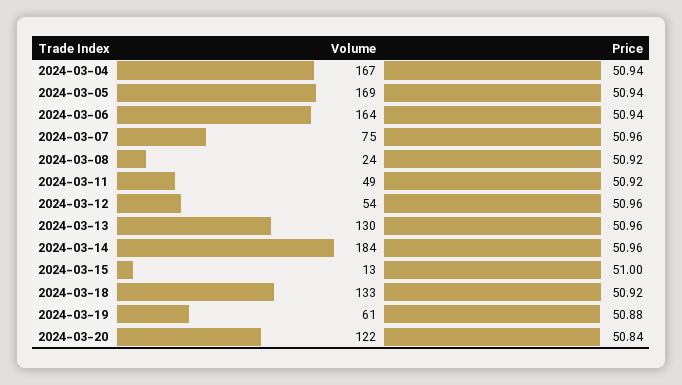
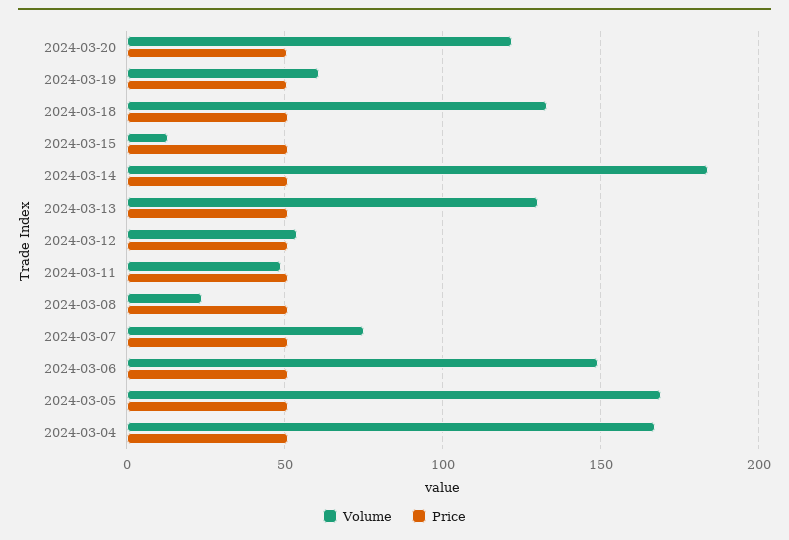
  {
    "Volume": {
      "2024-03-04": 167,
      "2024-03-05": 169,
-     "2024-03-06": 164,
+     "2024-03-06": 150,
      "2024-03-07": 75,
      "2024-03-08": 24,
      "2024-03-11": 49,
      "2024-03-12": 54,
      "2024-03-13": 130,
      "2024-03-14": 184,
      "2024-03-15": 13,
      "2024-03-18": 133,
      "2024-03-19": 61,
      "2024-03-20": 122
    },
    "Price": {
      "2024-03-04": 50.94,
      "2024-03-05": 50.94,
      "2024-03-06": 50.94,
      "2024-03-07": 50.96,
      "2024-03-08": 50.92,
      "2024-03-11": 50.92,
      "2024-03-12": 50.96,
      "2024-03-13": 50.96,
      "2024-03-14": 50.96,
      "2024-03-15": 51,
      "2024-03-18": 50.92,
      "2024-03-19": 50.88,
      "2024-03-20": 50.84
    }
  }

